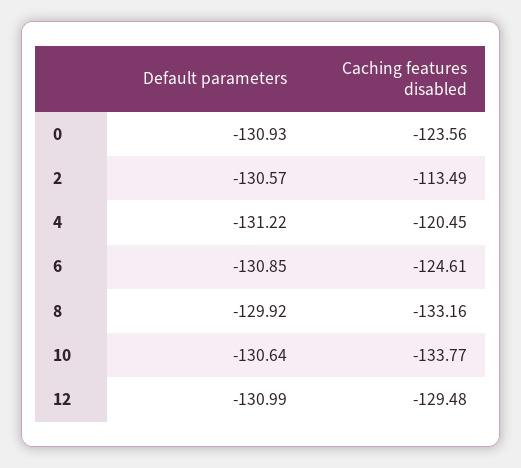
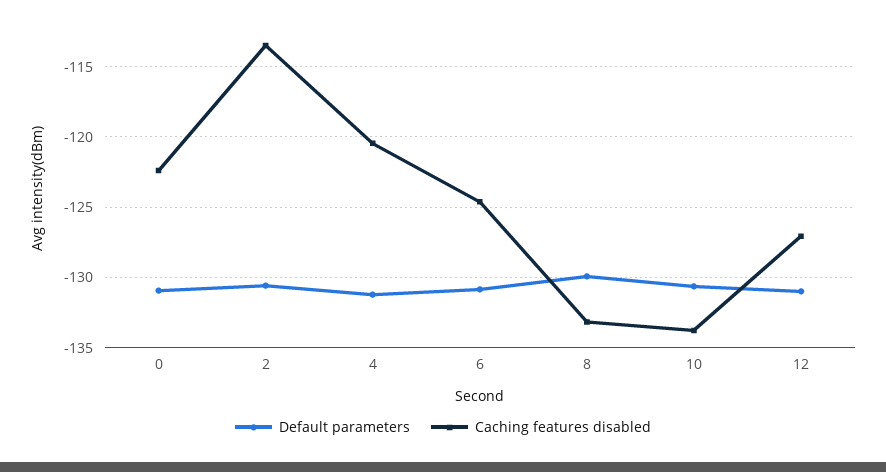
  {
    "Default parameters": {
      "0": -130.93,
      "2": -130.57,
      "4": -131.22,
      "6": -130.85,
      "8": -129.92,
      "10": -130.64,
      "12": -130.99
    },
    "Caching features disabled": {
-     "0": -123.56,
+     "0": -122.5,
      "2": -113.49,
      "4": -120.45,
      "6": -124.61,
      "8": -133.16,
      "10": -133.77,
-     "12": -129.48
+     "12": -127
    }
  }

